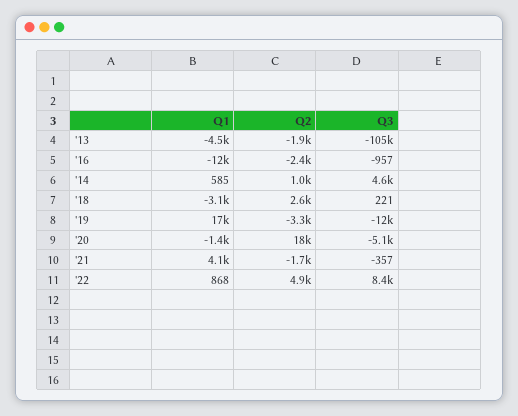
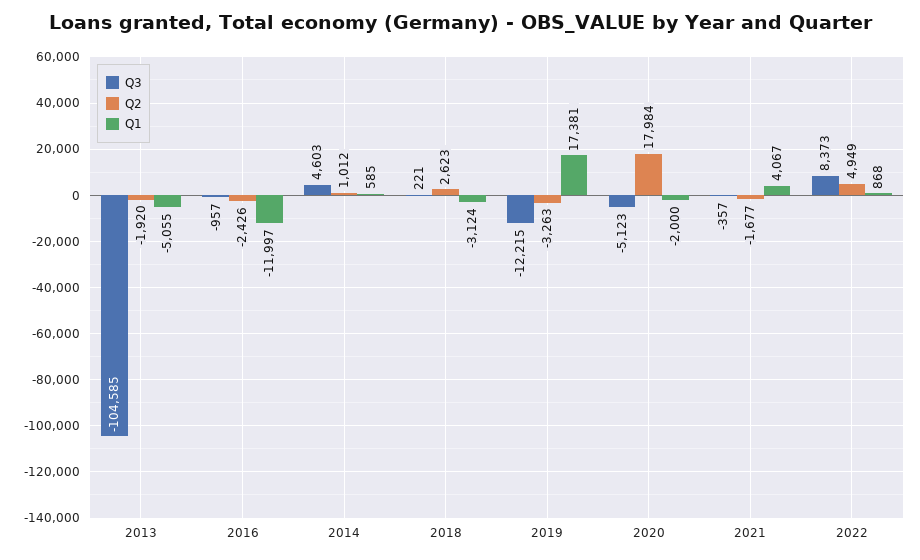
  {
    "Q1": {
-     "'13": -4500,
+     "'13": -5055,
      "'16": -11997,
      "'14": 585,
      "'18": -3124,
      "'19": 17381,
-     "'20": -1400,
+     "'20": -2000,
      "'21": 4067,
      "'22": 868
    },
    "Q2": {
      "'13": -1920,
      "'16": -2426,
      "'14": 1012,
      "'18": 2623,
      "'19": -3263,
      "'20": 17984,
      "'21": -1677,
      "'22": 4949
    },
    "Q3": {
      "'13": -104585,
      "'16": -957,
      "'14": 4603,
      "'18": 221,
      "'19": -12215,
      "'20": -5123,
      "'21": -357,
      "'22": 8373
    }
  }

